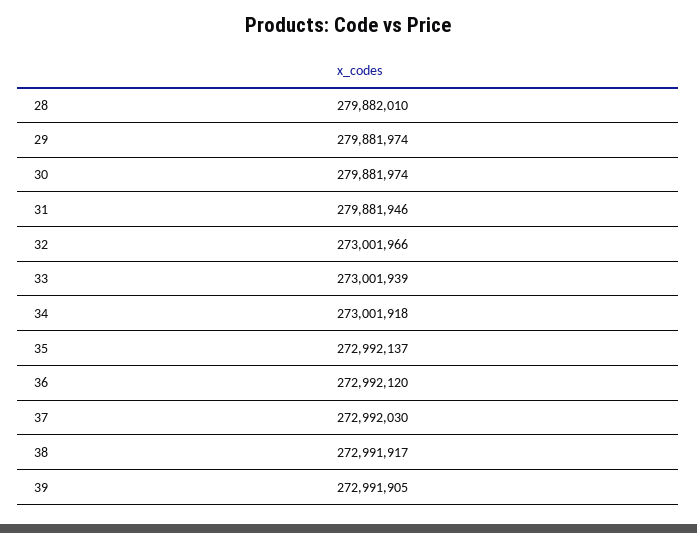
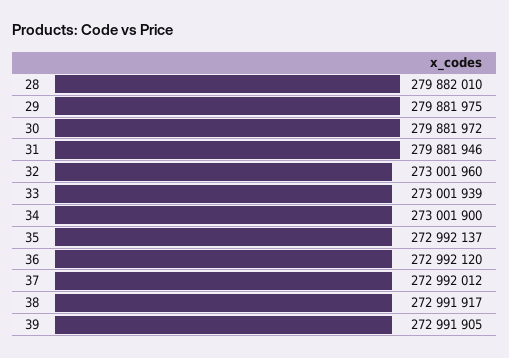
  {
    "28": 279882010,
-   "29": 279881974,
+   "29": 279881975,
-   "30": 279881974,
+   "30": 279881972,
    "31": 279881946,
-   "32": 273001966,
+   "32": 273001960,
    "33": 273001939,
-   "34": 273001918,
+   "34": 273001900,
    "35": 272992137,
    "36": 272992120,
-   "37": 272992030,
+   "37": 272992012,
    "38": 272991917,
    "39": 272991905
  }

